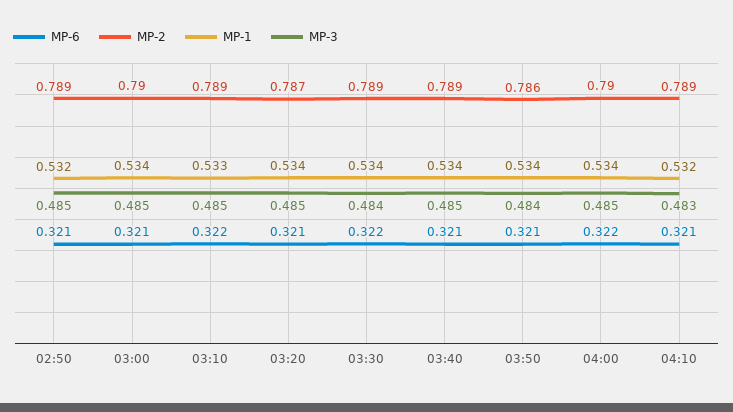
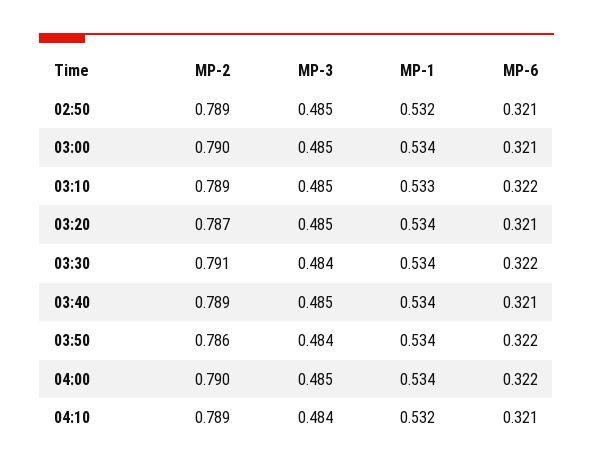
  {
    "MP-6": {
      "02:50": 0.321,
      "03:00": 0.321,
      "03:10": 0.322,
      "03:20": 0.321,
      "03:30": 0.322,
      "03:40": 0.321,
-     "03:50": 0.321,
+     "03:50": 0.322,
      "04:00": 0.322,
      "04:10": 0.321
    },
    "MP-2": {
      "02:50": 0.789,
      "03:00": 0.79,
      "03:10": 0.789,
      "03:20": 0.787,
-     "03:30": 0.789,
+     "03:30": 0.791,
      "03:40": 0.789,
      "03:50": 0.786,
      "04:00": 0.79,
      "04:10": 0.789
    },
    "MP-1": {
      "02:50": 0.532,
      "03:00": 0.534,
      "03:10": 0.533,
      "03:20": 0.534,
      "03:30": 0.534,
      "03:40": 0.534,
      "03:50": 0.534,
      "04:00": 0.534,
      "04:10": 0.532
    },
    "MP-3": {
      "02:50": 0.485,
      "03:00": 0.485,
      "03:10": 0.485,
      "03:20": 0.485,
      "03:30": 0.484,
      "03:40": 0.485,
      "03:50": 0.484,
      "04:00": 0.485,
-     "04:10": 0.483
+     "04:10": 0.484
    }
  }

